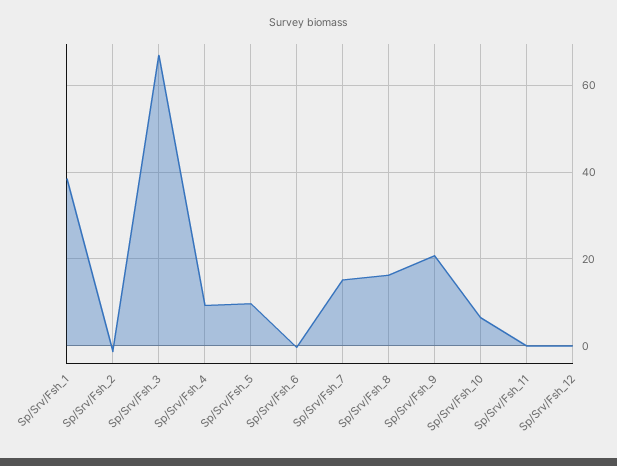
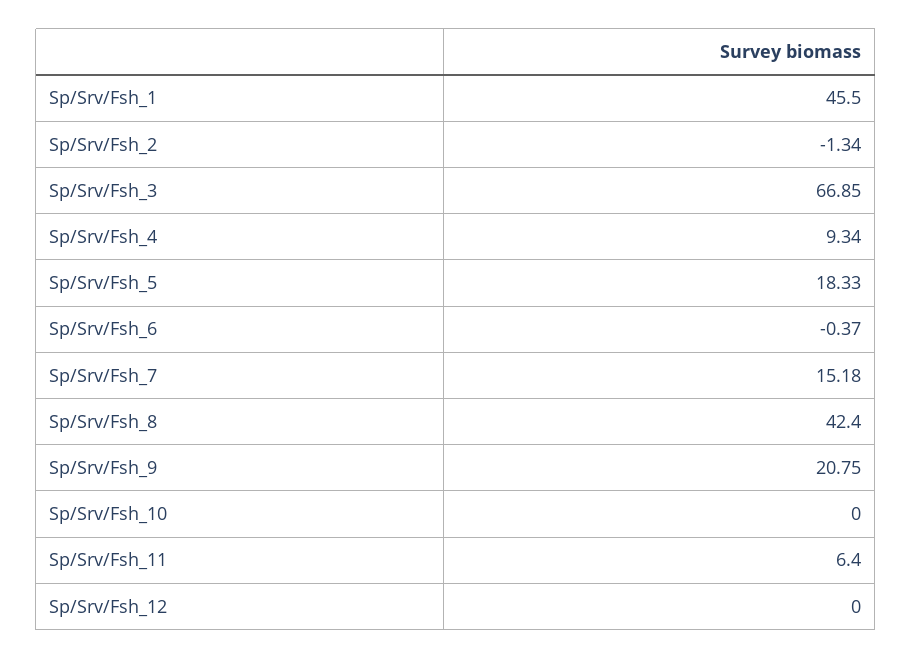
  {
-   "Sp/Srv/Fsh_1": 38,
+   "Sp/Srv/Fsh_1": 45.5,
    "Sp/Srv/Fsh_2": -1.34,
    "Sp/Srv/Fsh_3": 66.85,
    "Sp/Srv/Fsh_4": 9.34,
-   "Sp/Srv/Fsh_5": 10,
+   "Sp/Srv/Fsh_5": 18.33,
    "Sp/Srv/Fsh_6": -0.37,
    "Sp/Srv/Fsh_7": 15.18,
-   "Sp/Srv/Fsh_8": 16,
+   "Sp/Srv/Fsh_8": 42.4,
    "Sp/Srv/Fsh_9": 20.75,
-   "Sp/Srv/Fsh_10": 6,
+   "Sp/Srv/Fsh_10": 0,
-   "Sp/Srv/Fsh_11": 0,
+   "Sp/Srv/Fsh_11": 6.4,
    "Sp/Srv/Fsh_12": 0
  }

